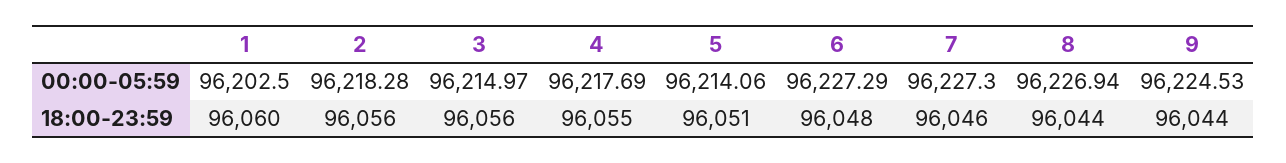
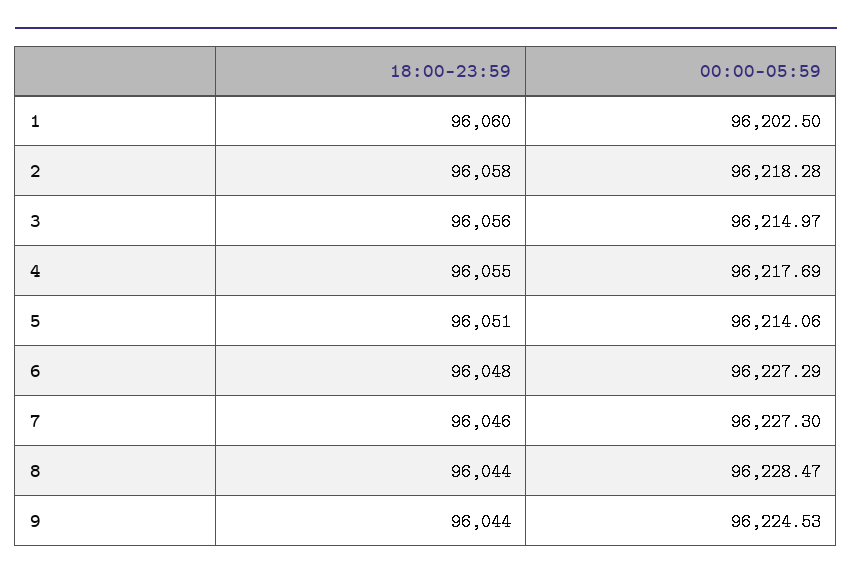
  {
    "1": {
      "00:00-05:59": 96202.5,
      "18:00-23:59": 96060
    },
    "2": {
      "00:00-05:59": 96218.28,
-     "18:00-23:59": 96056
+     "18:00-23:59": 96058
    },
    "3": {
      "00:00-05:59": 96214.97,
      "18:00-23:59": 96056
    },
    "4": {
      "00:00-05:59": 96217.69,
      "18:00-23:59": 96055
    },
    "5": {
      "00:00-05:59": 96214.06,
      "18:00-23:59": 96051
    },
    "6": {
      "00:00-05:59": 96227.29,
      "18:00-23:59": 96048
    },
    "7": {
      "00:00-05:59": 96227.3,
      "18:00-23:59": 96046
    },
    "8": {
-     "00:00-05:59": 96226.94,
+     "00:00-05:59": 96228.47,
      "18:00-23:59": 96044
    },
    "9": {
      "00:00-05:59": 96224.53,
      "18:00-23:59": 96044
    }
  }

